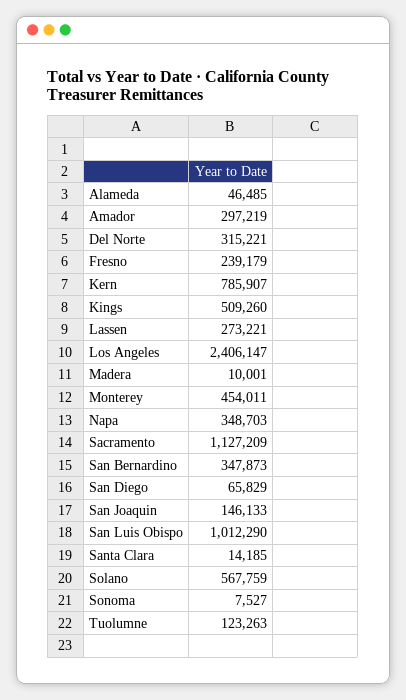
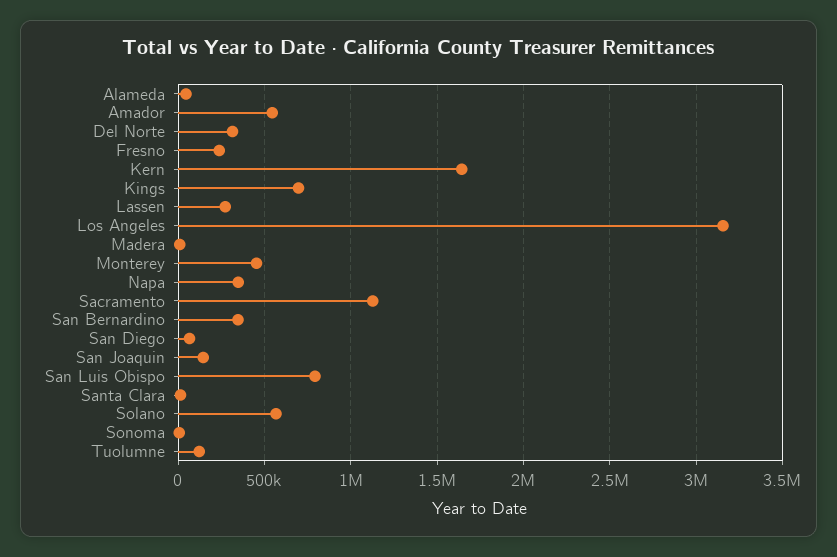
  {
    "Alameda": 46485,
-   "Amador": 297219,
+   "Amador": 550000,
    "Del Norte": 315221,
    "Fresno": 239179,
-   "Kern": 785907,
+   "Kern": 1650000,
-   "Kings": 509260,
+   "Kings": 700000,
    "Lassen": 273221,
-   "Los Angeles": 2406147,
+   "Los Angeles": 3150000,
    "Madera": 10001,
    "Monterey": 454011,
    "Napa": 348703,
    "Sacramento": 1127209,
    "San Bernardino": 347873,
    "San Diego": 65829,
    "San Joaquin": 146133,
-   "San Luis Obispo": 1012290,
+   "San Luis Obispo": 800000,
    "Santa Clara": 14185,
    "Solano": 567759,
    "Sonoma": 7527,
    "Tuolumne": 123263
  }

